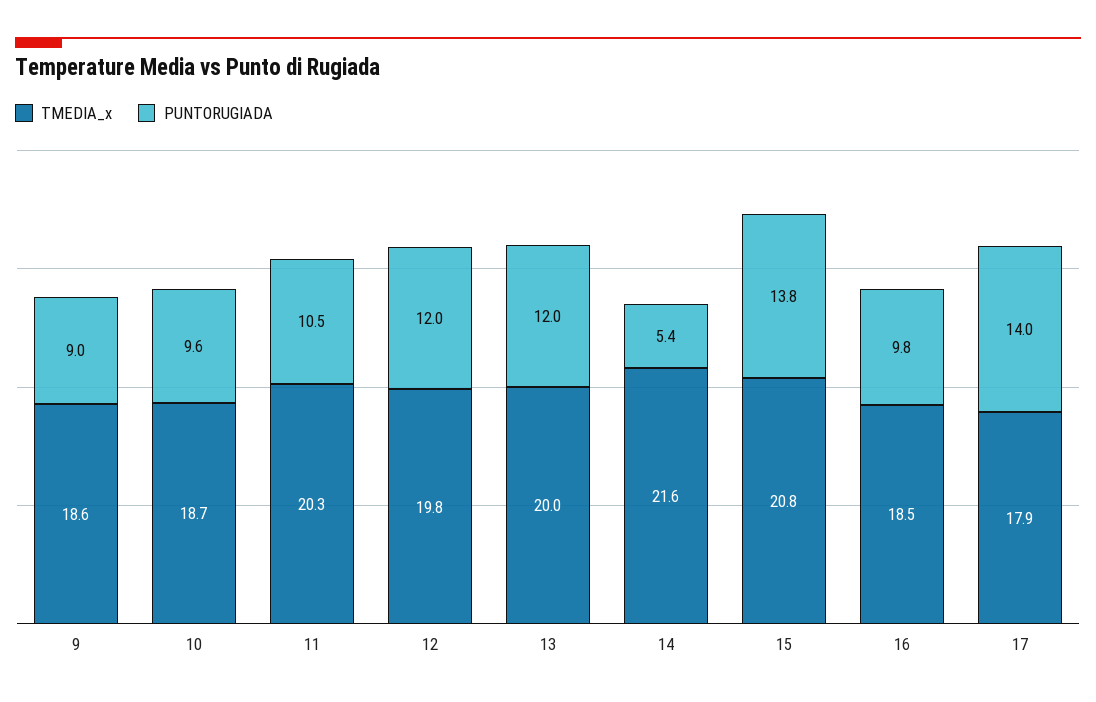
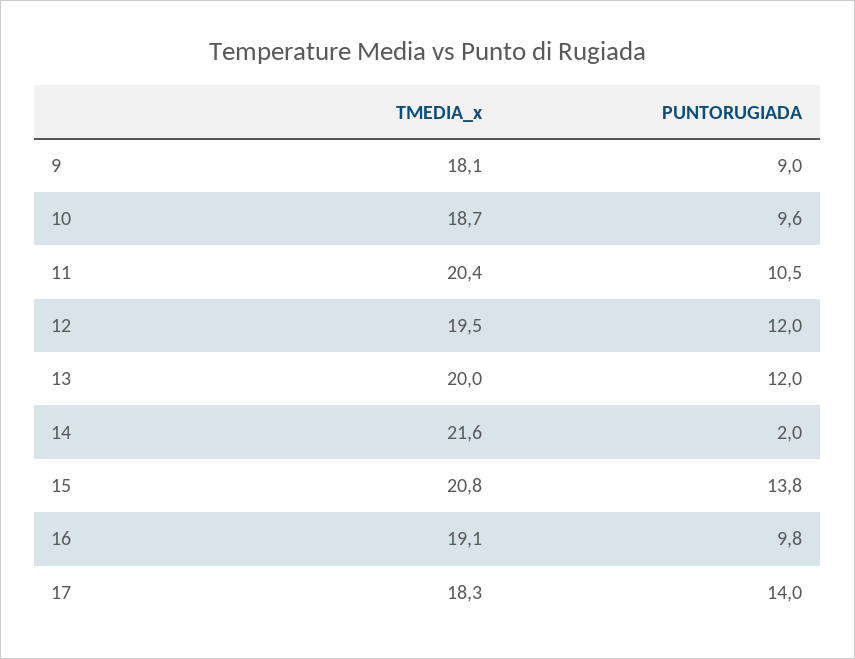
  {
    "TMEDIA_x": {
-     "9": 18.6,
+     "9": 18.1,
      "10": 18.7,
-     "11": 20.3,
+     "11": 20.4,
-     "12": 19.8,
+     "12": 19.5,
      "13": 20,
      "14": 21.6,
      "15": 20.8,
-     "16": 18.5,
+     "16": 19.1,
-     "17": 17.9
+     "17": 18.3
    },
    "PUNTORUGIADA": {
      "9": 9,
      "10": 9.6,
      "11": 10.5,
      "12": 12,
      "13": 12,
-     "14": 5.4,
+     "14": 2,
      "15": 13.8,
      "16": 9.8,
      "17": 14
    }
  }

